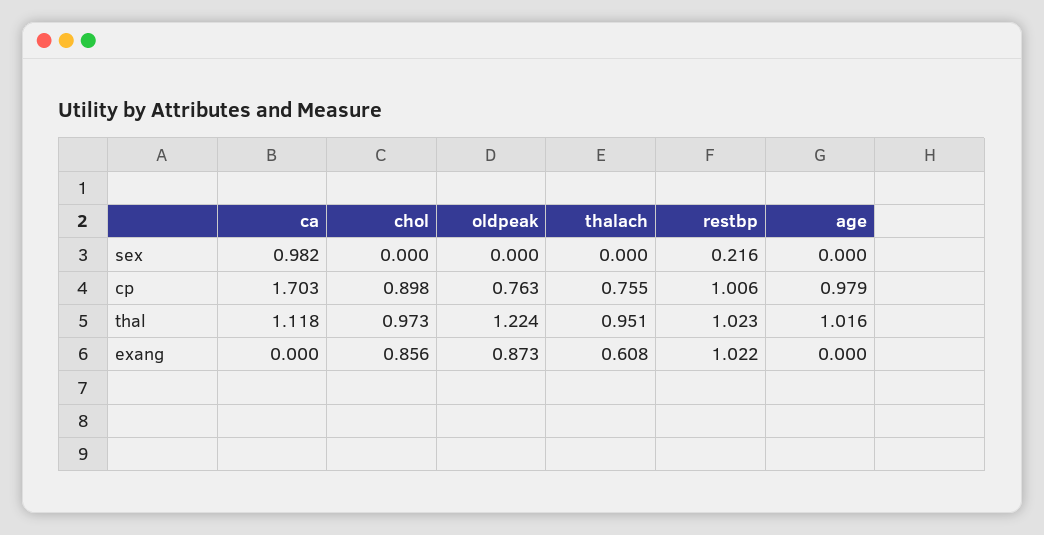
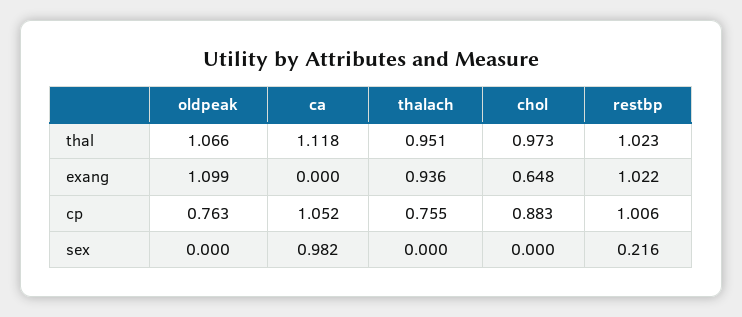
  {
    "ca": {
      "sex": 0.982,
-     "cp": 1.703,
+     "cp": 1.052,
      "thal": 1.118,
      "exang": 0
    },
    "chol": {
      "sex": 0,
-     "cp": 0.898,
+     "cp": 0.883,
      "thal": 0.973,
-     "exang": 0.856
+     "exang": 0.648
    },
    "oldpeak": {
      "sex": 0,
      "cp": 0.763,
-     "thal": 1.224,
+     "thal": 1.066,
-     "exang": 0.873
+     "exang": 1.099
    },
    "thalach": {
      "sex": 0,
      "cp": 0.755,
      "thal": 0.951,
-     "exang": 0.608
+     "exang": 0.936
    },
    "restbp": {
      "sex": 0.216,
      "cp": 1.006,
      "thal": 1.023,
      "exang": 1.022
-   },
+   }
-   "age": {
-     "sex": 0,
-     "cp": 0.979,
-     "thal": 1.016,
-     "exang": 0
-   }
  }

